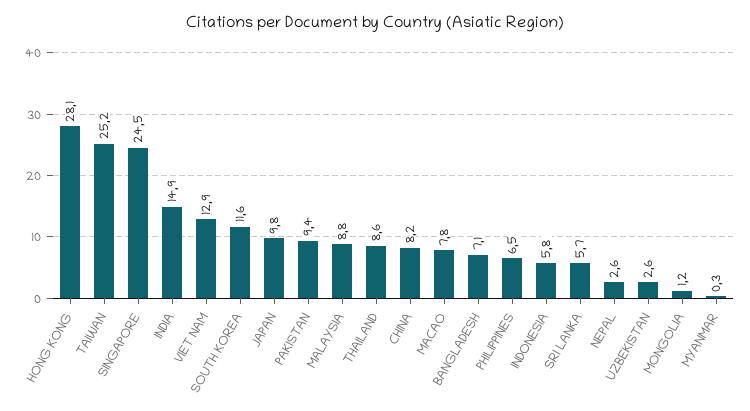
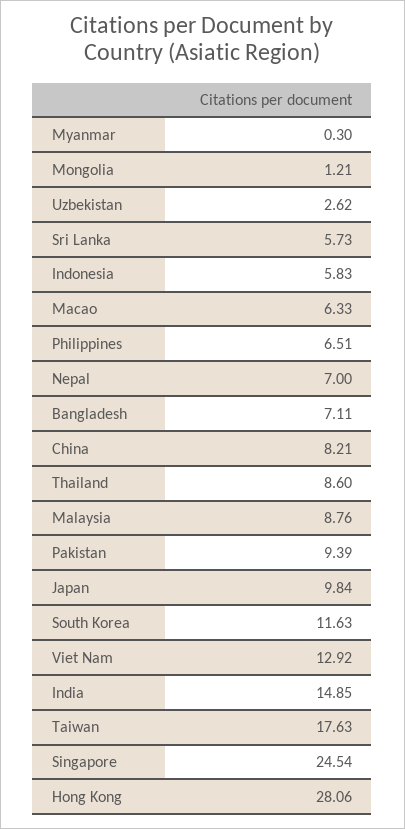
  {
    "HONG KONG": 28.06,
-   "TAIWAN": 25.2,
+   "TAIWAN": 17.63,
    "SINGAPORE": 24.54,
    "INDIA": 14.85,
    "VIET NAM": 12.92,
    "SOUTH KOREA": 11.63,
    "JAPAN": 9.84,
    "PAKISTAN": 9.39,
    "MALAYSIA": 8.76,
    "THAILAND": 8.6,
    "CHINA": 8.21,
-   "MACAO": 7.8,
+   "MACAO": 6.33,
    "BANGLADESH": 7.11,
    "PHILIPPINES": 6.51,
    "INDONESIA": 5.83,
    "SRI LANKA": 5.73,
-   "NEPAL": 2.6,
+   "NEPAL": 7,
    "UZBEKISTAN": 2.62,
    "MONGOLIA": 1.21,
    "MYANMAR": 0.3
  }

